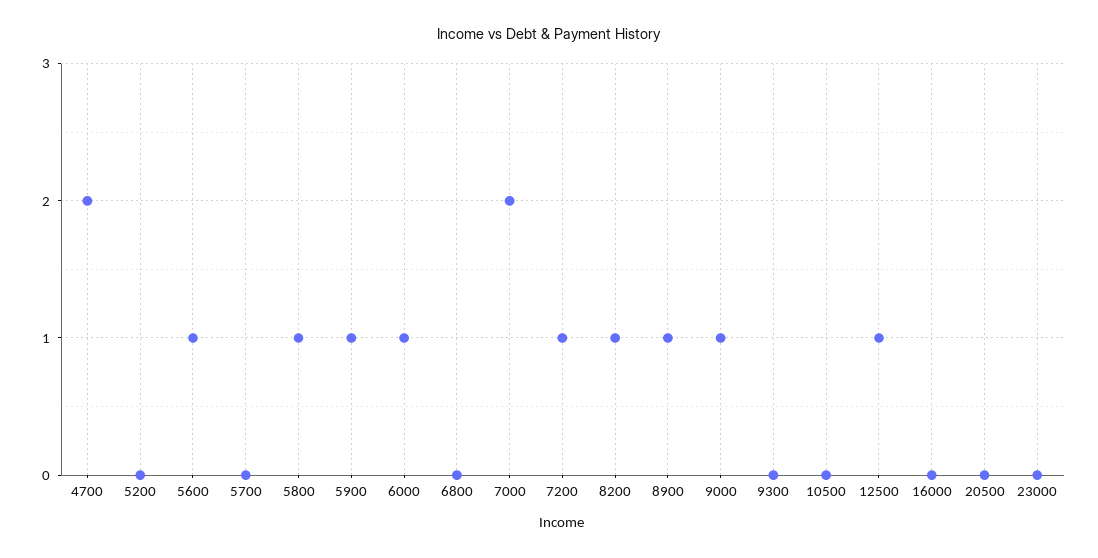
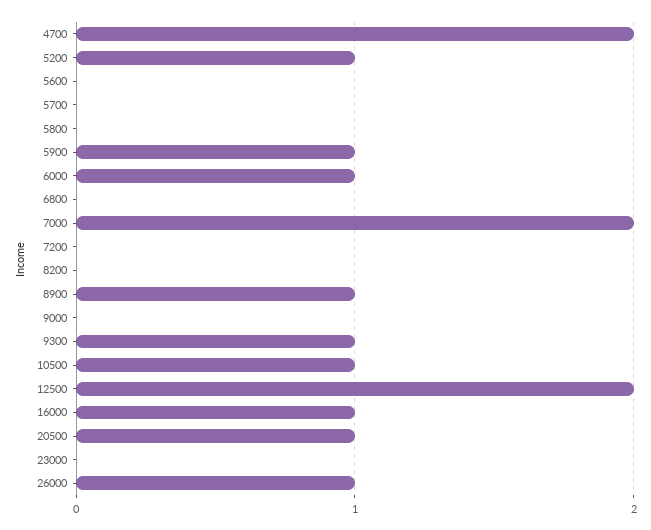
  {
    "4700": 2,
-   "5200": 0,
+   "5200": 1,
-   "5600": 1,
+   "5600": 0,
    "5700": 0,
-   "5800": 1,
+   "5800": 0,
    "5900": 1,
    "6000": 1,
    "6800": 0,
    "7000": 2,
-   "7200": 1,
+   "7200": 0,
-   "8200": 1,
+   "8200": 0,
    "8900": 1,
-   "9000": 1,
+   "9000": 0,
-   "9300": 0,
+   "9300": 1,
-   "10500": 0,
+   "10500": 1,
-   "12500": 1,
+   "12500": 2,
-   "16000": 0,
+   "16000": 1,
-   "20500": 0,
+   "20500": 1,
-   "23000": 0
+   "23000": 0,
+   "26000": 1
  }

